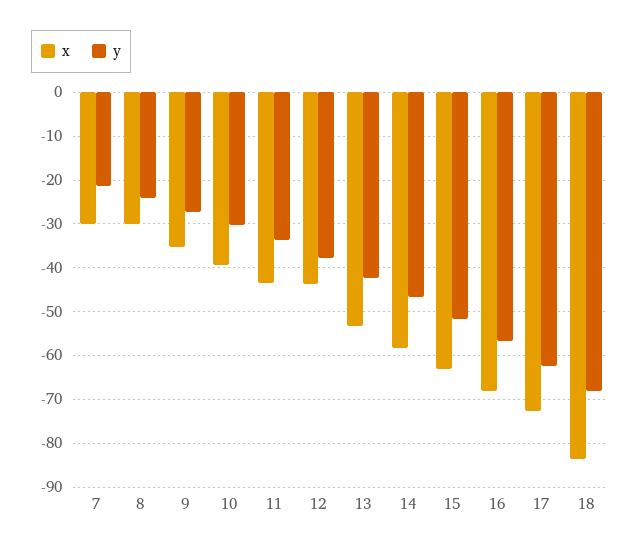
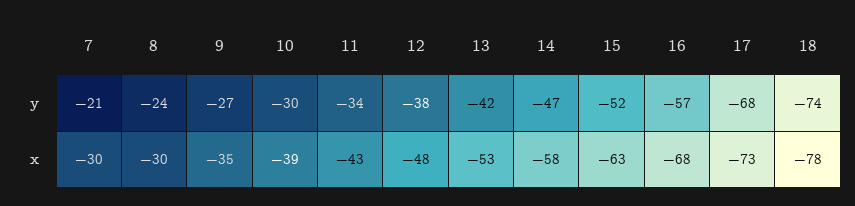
  {
    "x": {
      "7": -30,
      "8": -30,
      "9": -35,
      "10": -39,
      "11": -43,
-     "12": -44,
+     "12": -48,
      "13": -53,
      "14": -58,
      "15": -63,
      "16": -68,
      "17": -73,
-     "18": -84
+     "18": -78
    },
    "y": {
      "7": -21,
      "8": -24,
      "9": -27,
      "10": -30,
      "11": -34,
      "12": -38,
      "13": -42,
      "14": -47,
      "15": -52,
      "16": -57,
-     "17": -62,
+     "17": -68,
-     "18": -68
+     "18": -74
    }
  }

